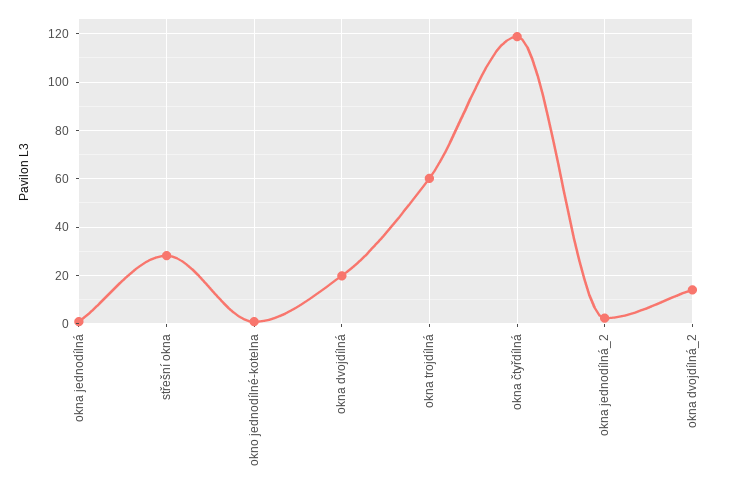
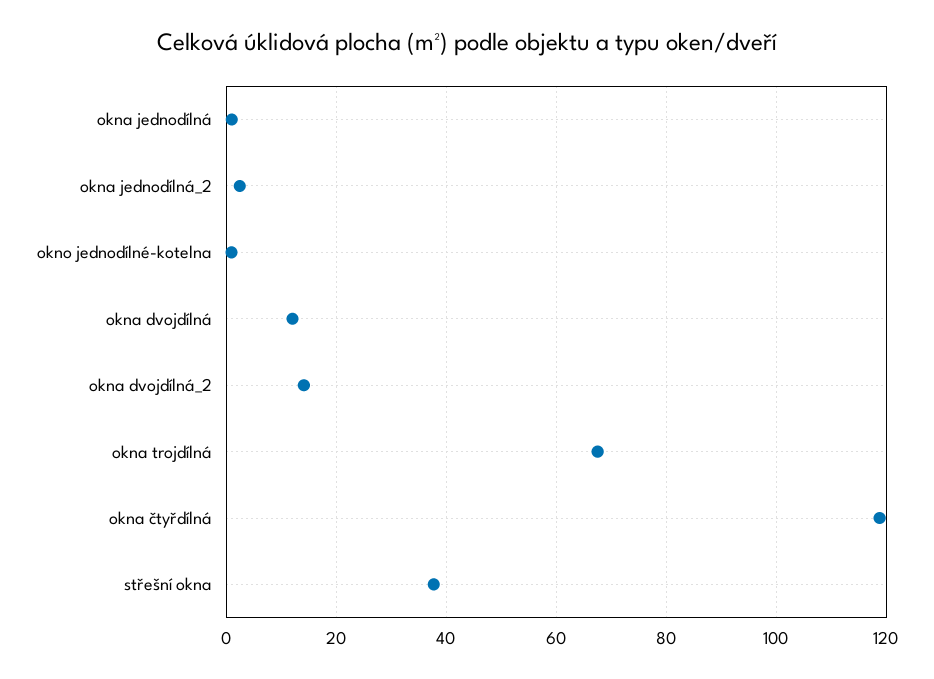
  {
    "okna jednodílná": 0,
-   "střešní okna": 27.5,
+   "střešní okna": 38,
    "okno jednodílné-kotelna": 0,
-   "okna dvojdílná": 20,
+   "okna dvojdílná": 12,
-   "okna trojdílná": 60,
+   "okna trojdílná": 68,
    "okna čtyřdílná": 118,
    "okna jednodílná_2": 2,
    "okna dvojdílná_2": 14
  }

